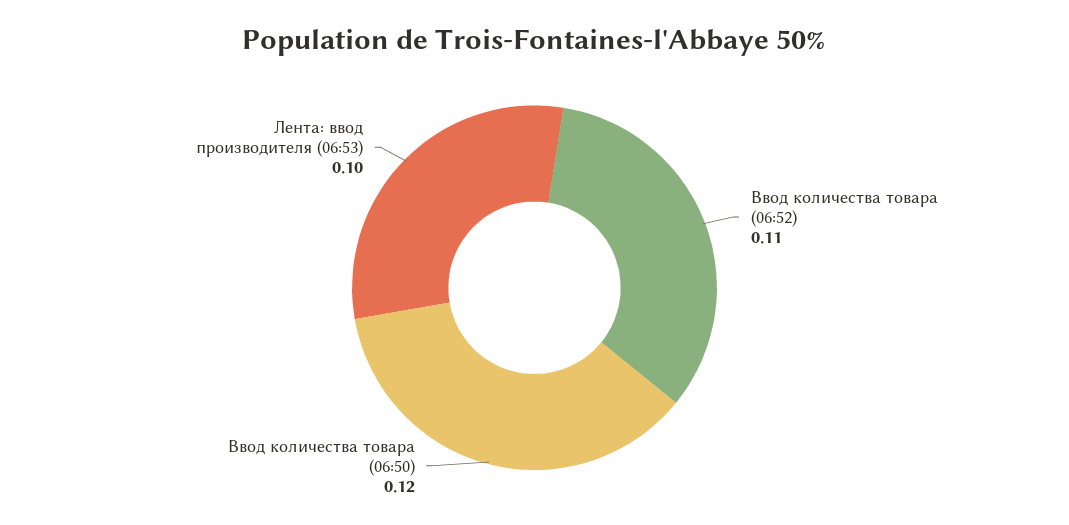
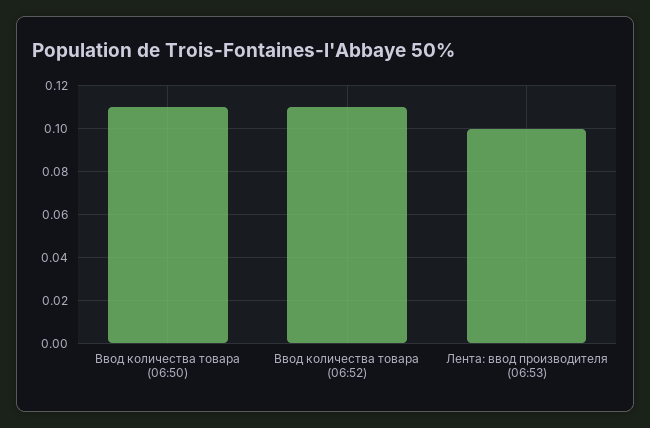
  {
    "Ввод количества товара (06:52)": 0.11,
-   "Ввод количества товара (06:50)": 0.12,
+   "Ввод количества товара (06:50)": 0.11,
    "Лента: ввод производителя (06:53)": 0.1
  }

